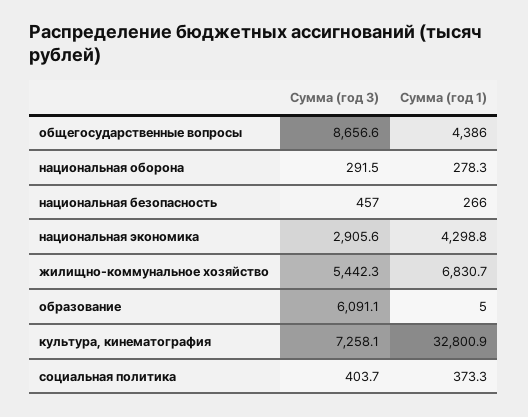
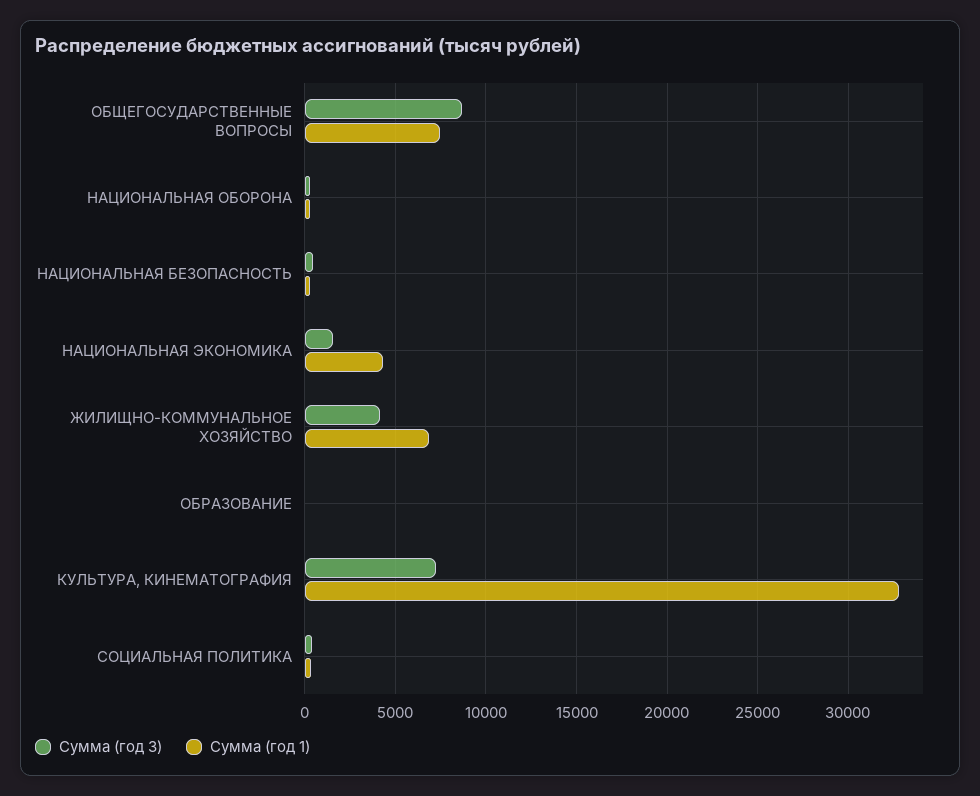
  {
    "Сумма (год 3)": {
      "общегосударственные вопросы": 8656.6,
      "национальная оборона": 291.5,
      "национальная безопасность": 457,
-     "национальная экономика": 2905.6,
+     "национальная экономика": 1500,
-     "жилищно-коммунальное хозяйство": 5442.3,
+     "жилищно-коммунальное хозяйство": 4000,
-     "образование": 6091.1,
+     "образование": 0,
      "культура, кинематография": 7258.1,
      "социальная политика": 403.7
    },
    "Сумма (год 1)": {
-     "общегосударственные вопросы": 4386,
+     "общегосударственные вопросы": 7500,
      "национальная оборона": 278.3,
      "национальная безопасность": 266,
      "национальная экономика": 4298.8,
      "жилищно-коммунальное хозяйство": 6830.7,
      "образование": 5,
      "культура, кинематография": 32800.9,
      "социальная политика": 373.3
    }
  }

